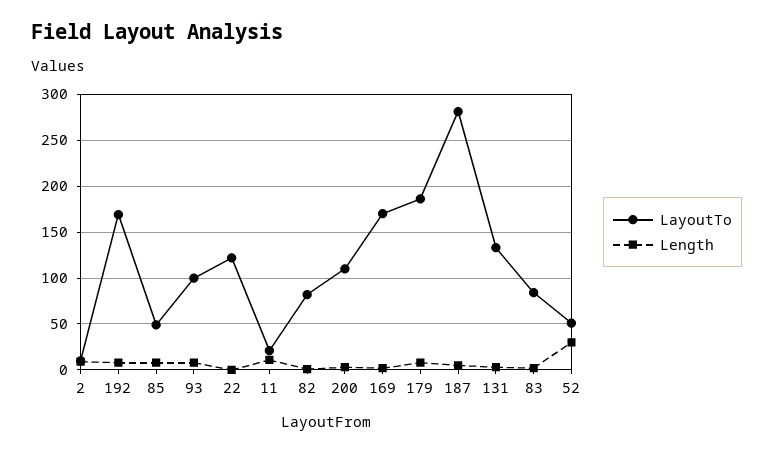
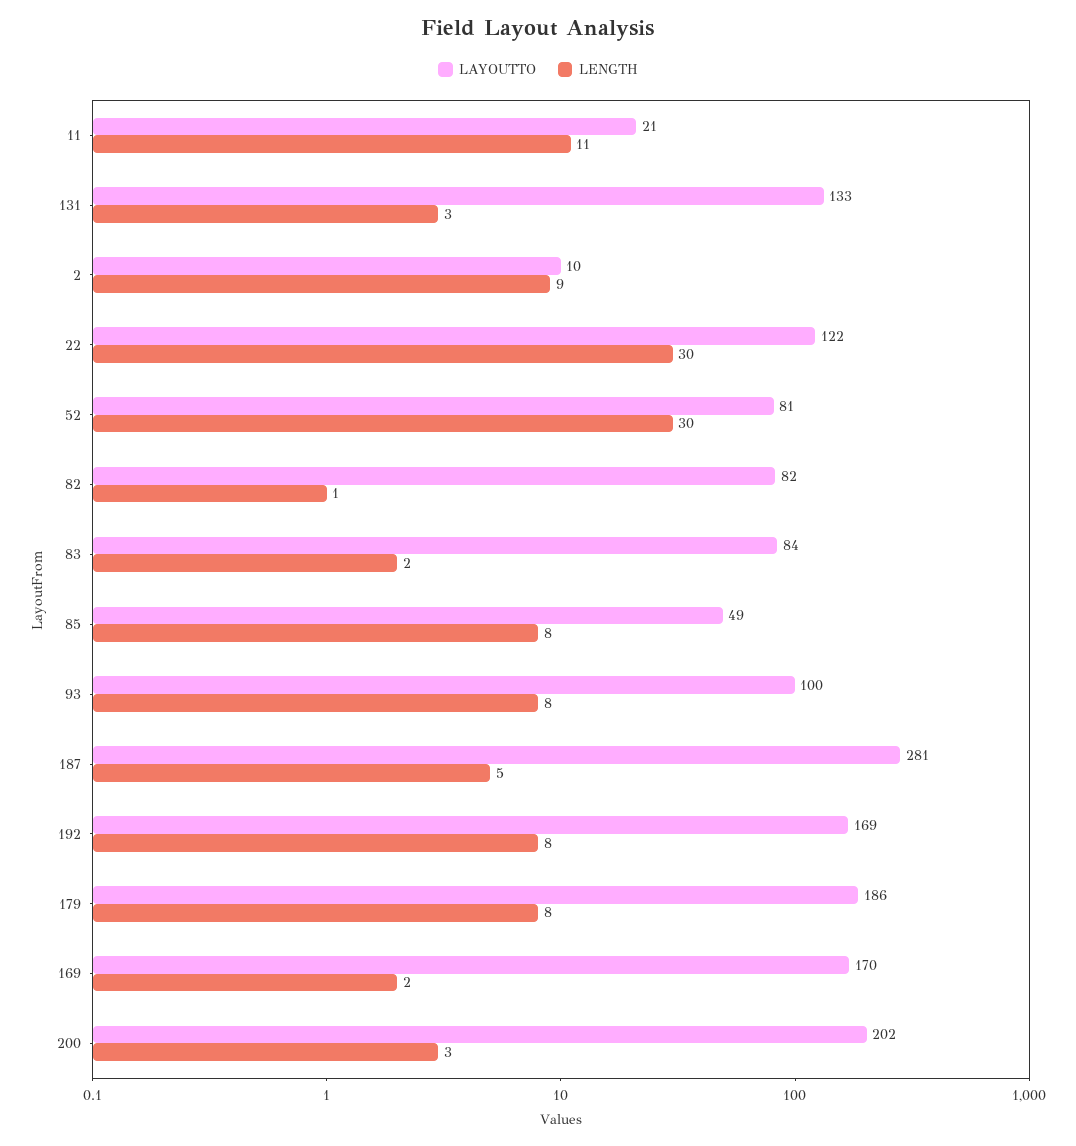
  {
    "LayoutTo": {
      "2": 10,
      "192": 169,
      "85": 49,
      "93": 100,
      "22": 122,
      "11": 21,
      "82": 82,
-     "200": 110,
+     "200": 202,
      "169": 170,
      "179": 186,
      "187": 281,
      "131": 133,
      "83": 84,
-     "52": 50
+     "52": 81
    },
    "Length": {
      "2": 9,
      "192": 8,
      "85": 8,
      "93": 8,
-     "22": 0,
+     "22": 30,
      "11": 11,
      "82": 1,
      "200": 3,
      "169": 2,
      "179": 8,
      "187": 5,
      "131": 3,
      "83": 2,
      "52": 30
    }
  }

